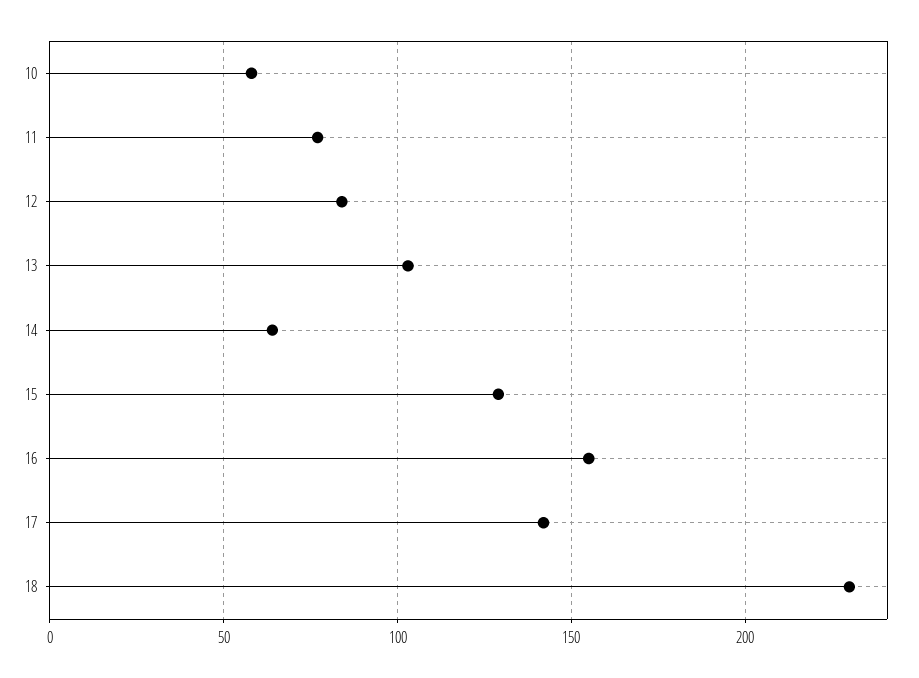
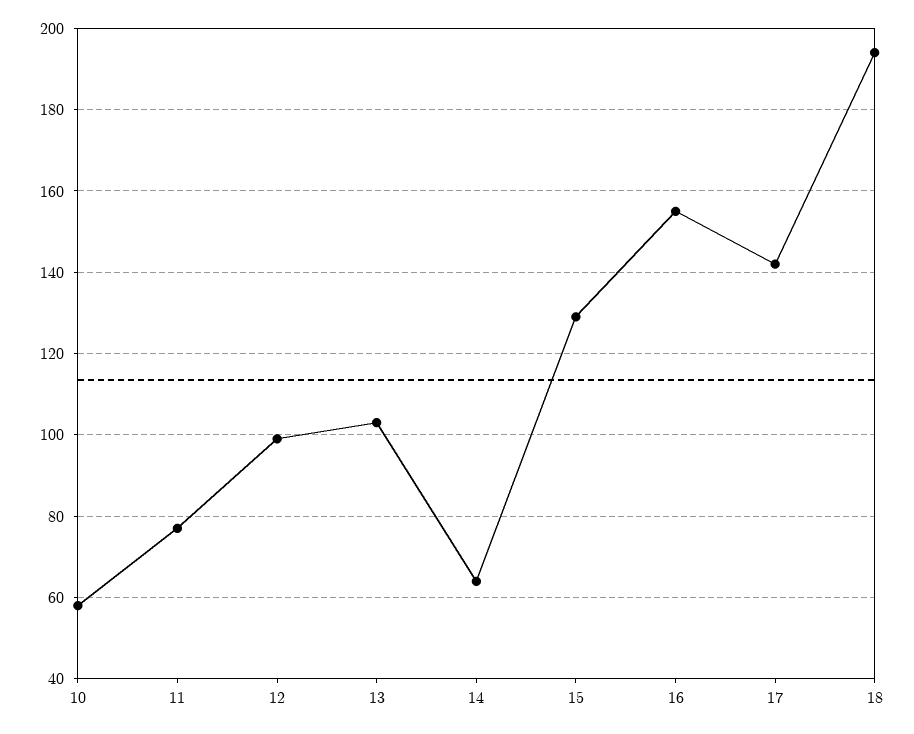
  {
    "10": 60,
    "11": 75,
-   "12": 85,
+   "12": 100,
    "13": 105,
    "14": 65,
    "15": 130,
    "16": 155,
    "17": 140,
-   "18": 230
+   "18": 195
  }

